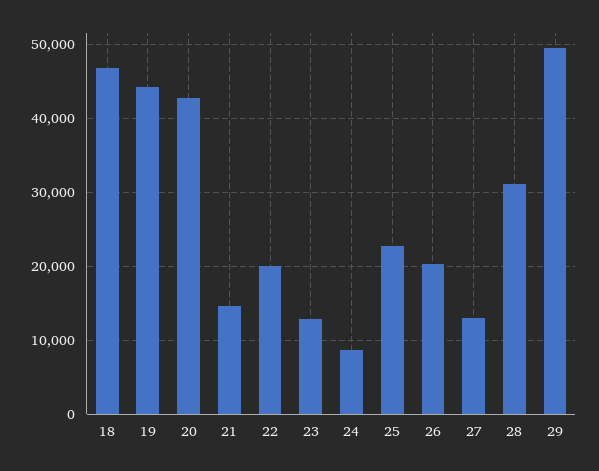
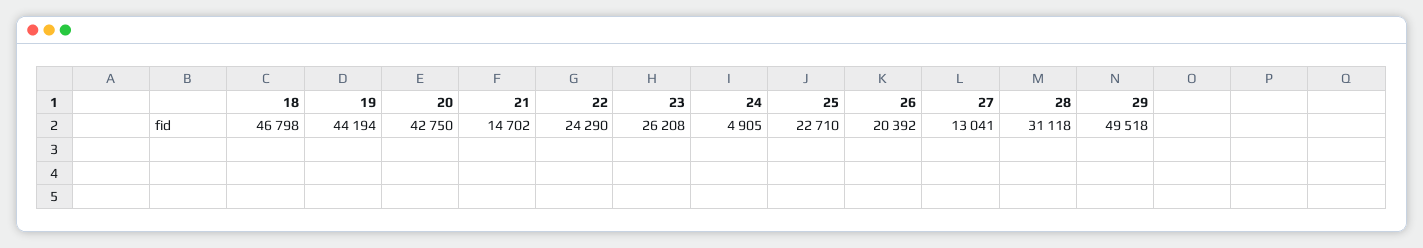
  {
    "18": 46798,
    "19": 44194,
    "20": 42750,
    "21": 14702,
-   "22": 20000,
+   "22": 24290,
-   "23": 13000,
+   "23": 26208,
-   "24": 9000,
+   "24": 4905,
    "25": 22710,
    "26": 20392,
    "27": 13041,
    "28": 31118,
    "29": 49518
  }

